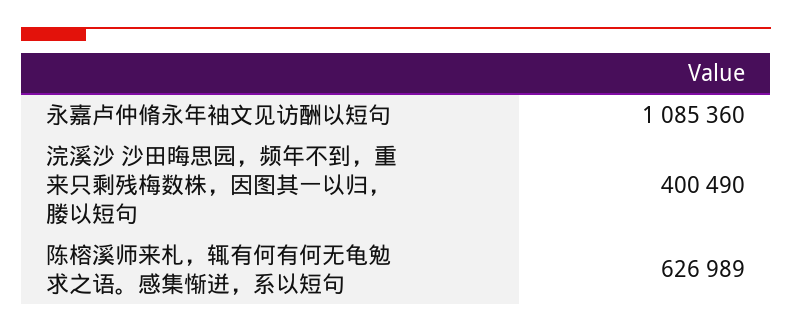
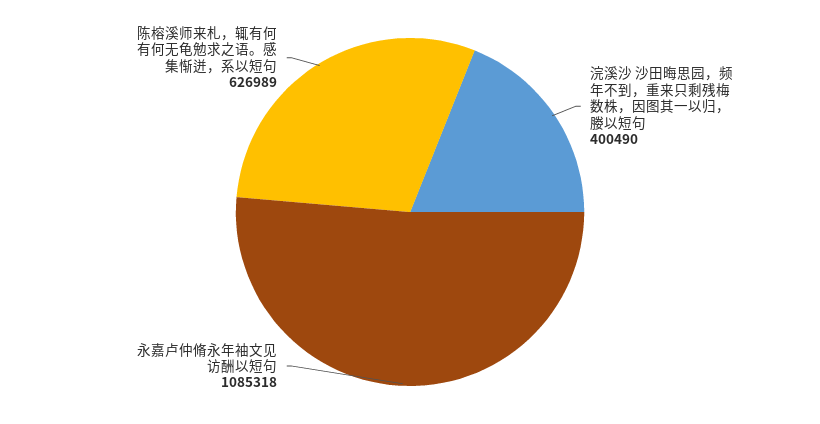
  {
-   "永嘉卢仲脩永年袖文见访酬以短句": 1085360,
+   "永嘉卢仲脩永年袖文见访酬以短句": 1085318,
    "浣溪沙 沙田晦思园，频年不到，重来只剩残梅数株，因图其一以归，媵以短句": 400490,
    "陈榕溪师来札，辄有何有何无龟勉求之语。感集惭迸，系以短句": 626989
  }

